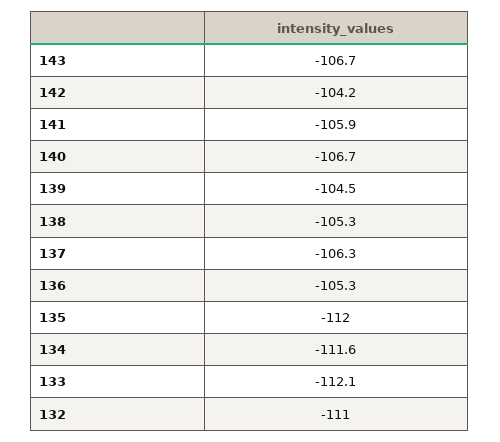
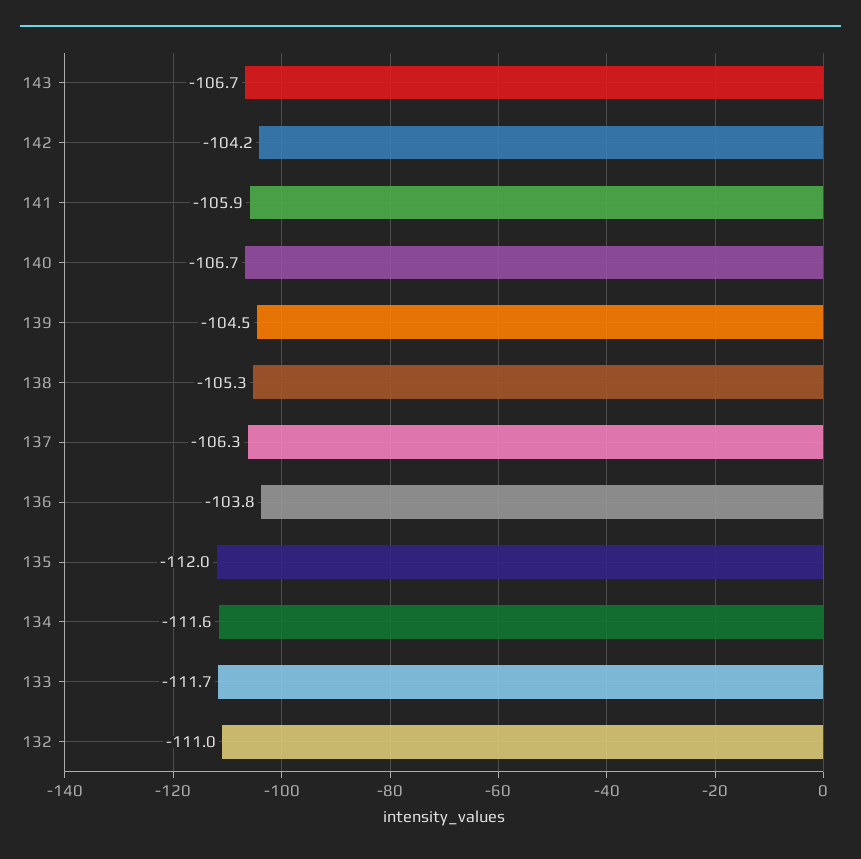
  {
    "143": -106.7,
    "142": -104.2,
    "141": -105.9,
    "140": -106.7,
    "139": -104.5,
    "138": -105.3,
    "137": -106.3,
-   "136": -105.3,
+   "136": -103.8,
    "135": -112,
    "134": -111.6,
-   "133": -112.1,
+   "133": -111.7,
    "132": -111
  }

